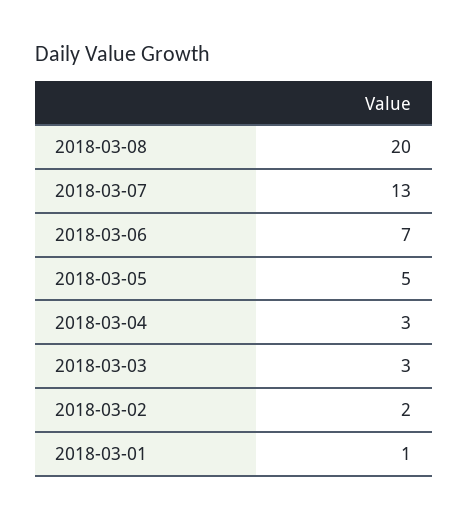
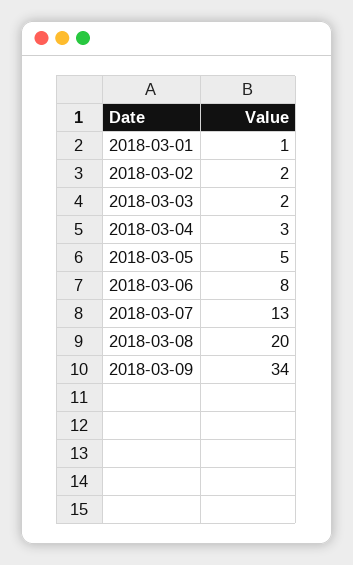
  {
    "2018-03-08": 20,
    "2018-03-07": 13,
-   "2018-03-06": 7,
+   "2018-03-06": 8,
    "2018-03-05": 5,
    "2018-03-04": 3,
-   "2018-03-03": 3,
+   "2018-03-03": 2,
    "2018-03-02": 2,
-   "2018-03-01": 1
+   "2018-03-01": 1,
+   "2018-03-09": 34
  }

